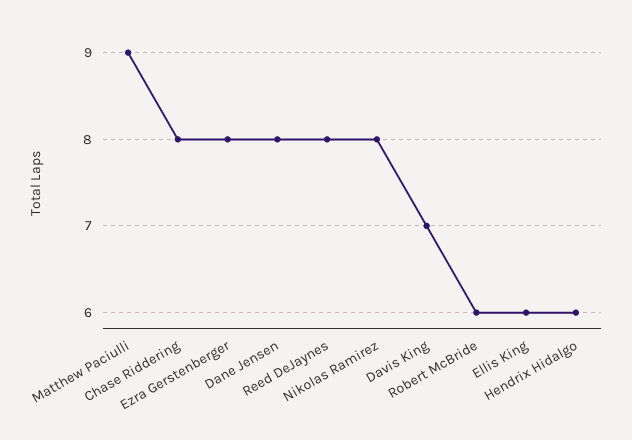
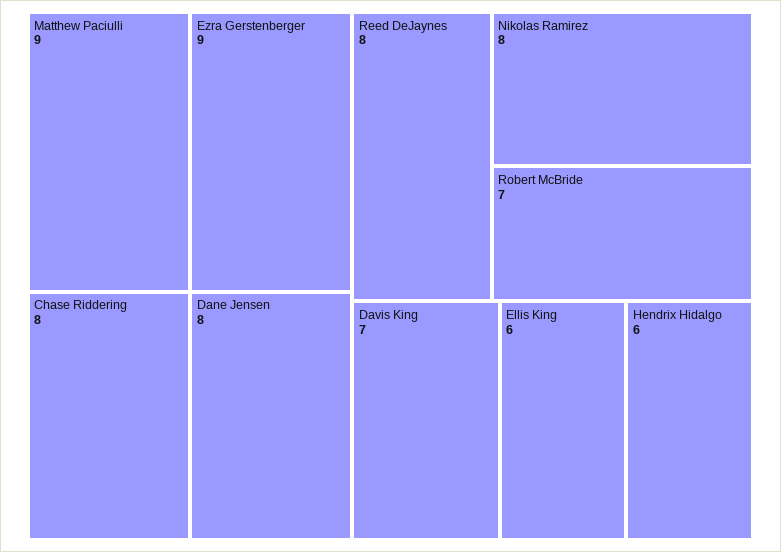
  {
    "Matthew Paciulli": 9,
    "Chase Riddering": 8,
-   "Ezra Gerstenberger": 8,
+   "Ezra Gerstenberger": 9,
    "Dane Jensen": 8,
    "Reed DeJaynes": 8,
    "Nikolas Ramirez": 8,
    "Davis King": 7,
-   "Robert McBride": 6,
+   "Robert McBride": 7,
    "Ellis King": 6,
    "Hendrix Hidalgo": 6
  }

